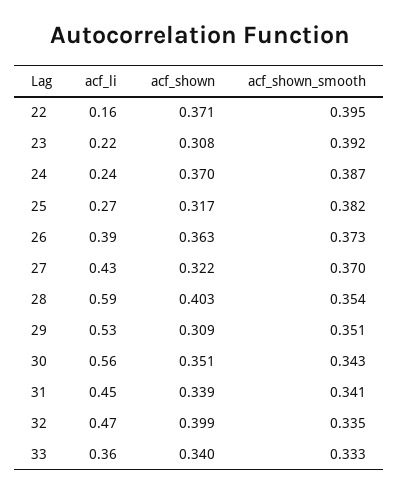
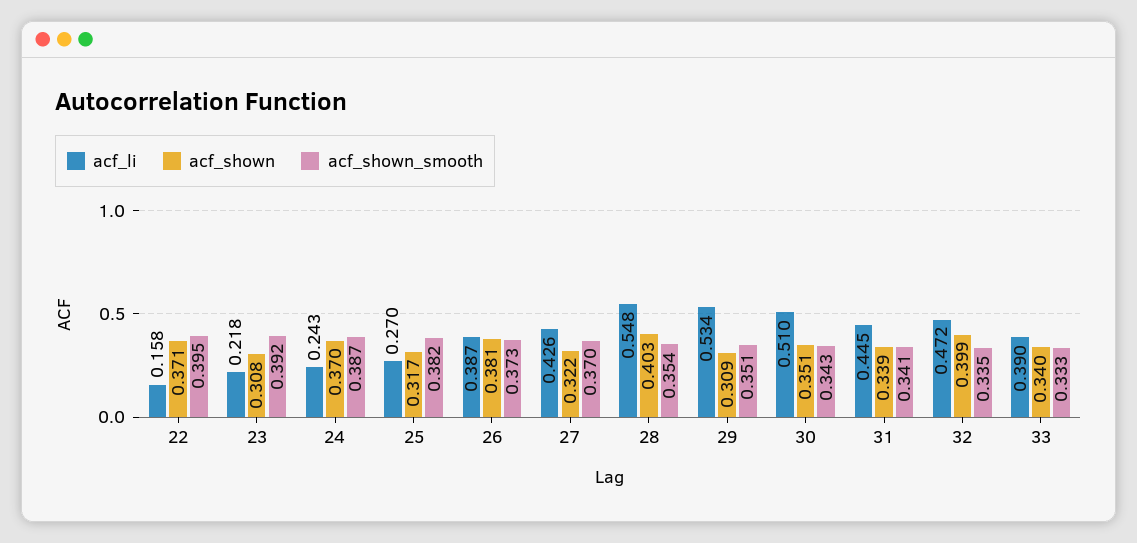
  {
    "acf_li": {
      "22": 0.158,
      "23": 0.218,
      "24": 0.243,
      "25": 0.27,
      "26": 0.387,
      "27": 0.426,
-     "28": 0.59,
+     "28": 0.548,
      "29": 0.534,
-     "30": 0.56,
+     "30": 0.51,
      "31": 0.445,
      "32": 0.472,
-     "33": 0.36
+     "33": 0.39
    },
    "acf_shown": {
      "22": 0.371,
      "23": 0.308,
      "24": 0.37,
      "25": 0.317,
-     "26": 0.363,
+     "26": 0.381,
      "27": 0.322,
      "28": 0.403,
      "29": 0.309,
      "30": 0.351,
      "31": 0.339,
      "32": 0.399,
      "33": 0.34
    },
    "acf_shown_smooth": {
      "22": 0.395,
      "23": 0.392,
      "24": 0.387,
      "25": 0.382,
      "26": 0.373,
      "27": 0.37,
      "28": 0.354,
      "29": 0.351,
      "30": 0.343,
      "31": 0.341,
      "32": 0.335,
      "33": 0.333
    }
  }

